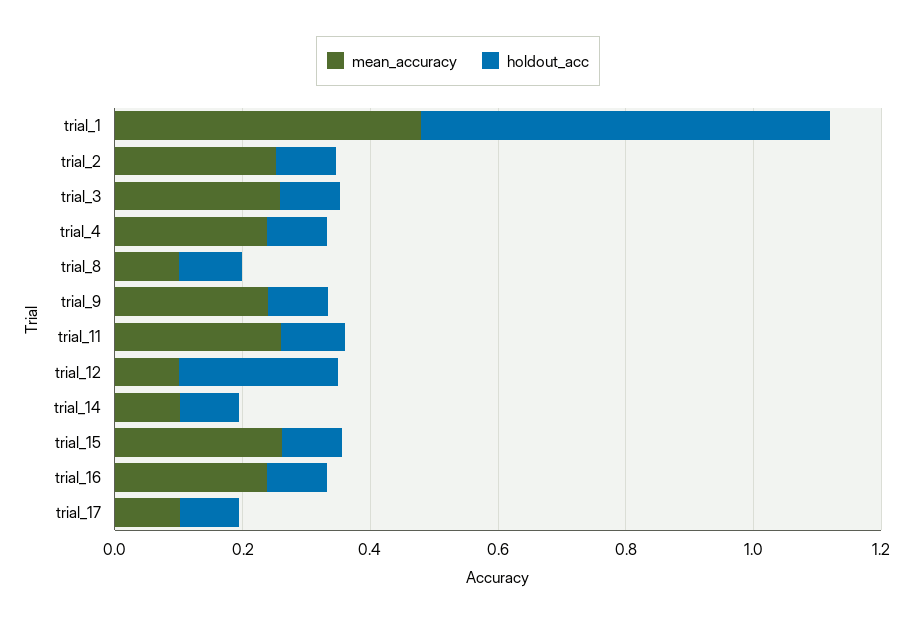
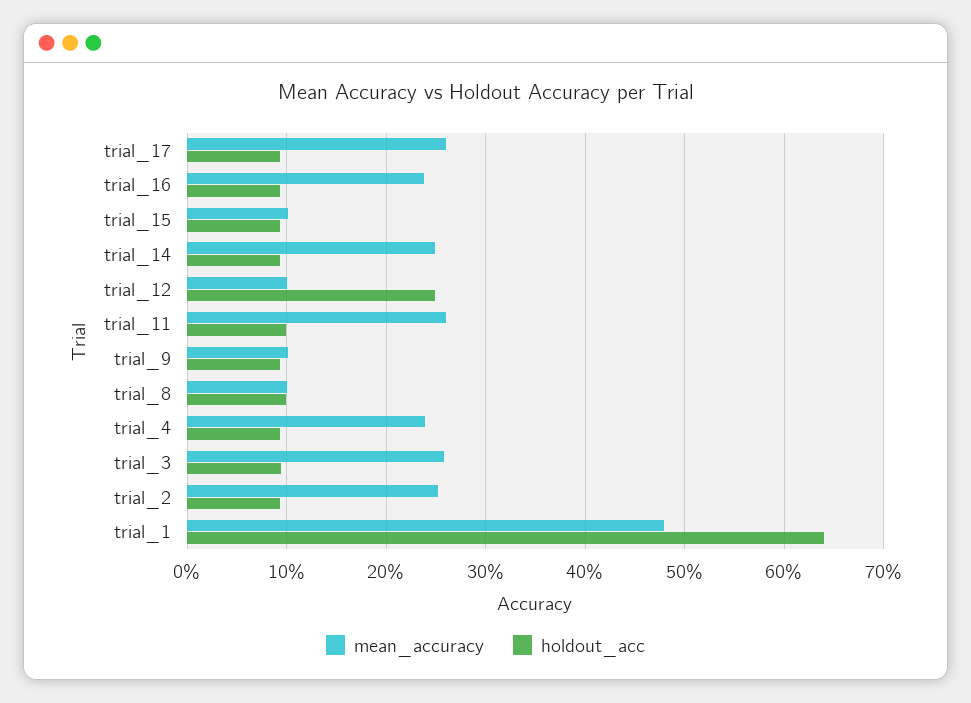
  {
    "mean_accuracy": {
      "trial_1": 0.48,
      "trial_2": 0.25,
      "trial_3": 0.26,
      "trial_4": 0.24,
      "trial_8": 0.1,
-     "trial_9": 0.25,
+     "trial_9": 0.1,
      "trial_11": 0.26,
      "trial_12": 0.1,
-     "trial_14": 0.1,
+     "trial_14": 0.25,
-     "trial_15": 0.25,
+     "trial_15": 0.1,
      "trial_16": 0.24,
-     "trial_17": 0.1
+     "trial_17": 0.26
    },
    "holdout_acc": {
      "trial_1": 0.64,
      "trial_2": 0.09,
      "trial_3": 0.09,
      "trial_4": 0.09,
      "trial_8": 0.1,
      "trial_9": 0.09,
      "trial_11": 0.1,
      "trial_12": 0.25,
      "trial_14": 0.09,
      "trial_15": 0.09,
      "trial_16": 0.09,
      "trial_17": 0.09
    }
  }

